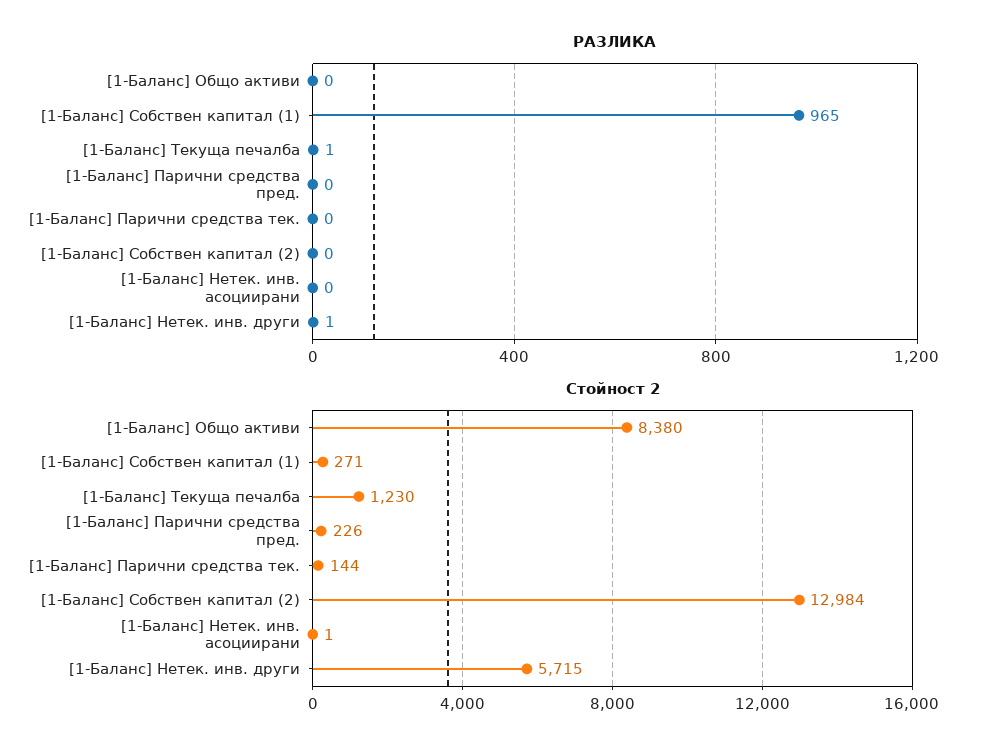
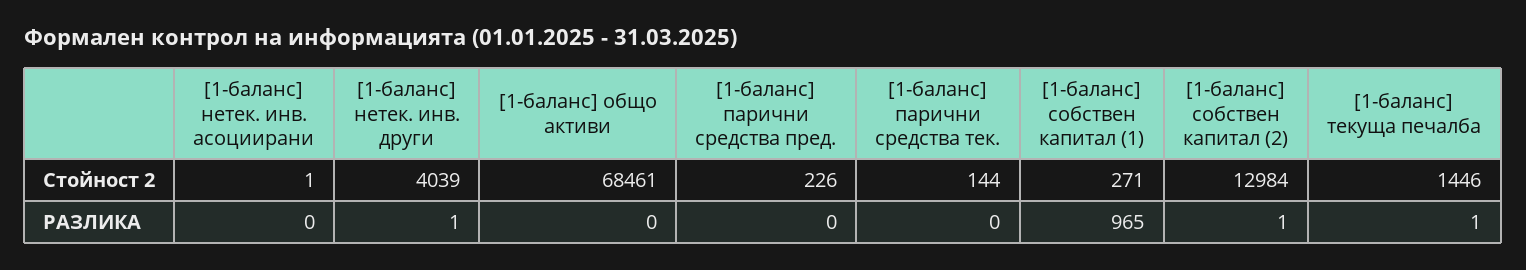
  {
    "РАЗЛИКА": {
      "[1-Баланс] Общо активи": 0,
      "[1-Баланс] Собствен капитал (1)": 965,
      "[1-Баланс] Текуща печалба": 1,
      "[1-Баланс] Парични средства пред.": 0,
      "[1-Баланс] Парични средства тек.": 0,
-     "[1-Баланс] Собствен капитал (2)": 0,
+     "[1-Баланс] Собствен капитал (2)": 1,
      "[1-Баланс] Нетек. инв. асоциирани": 0,
      "[1-Баланс] Нетек. инв. други": 1
    },
    "Стойност 2": {
-     "[1-Баланс] Общо активи": 8380,
+     "[1-Баланс] Общо активи": 68461,
      "[1-Баланс] Собствен капитал (1)": 271,
-     "[1-Баланс] Текуща печалба": 1230,
+     "[1-Баланс] Текуща печалба": 1446,
      "[1-Баланс] Парични средства пред.": 226,
      "[1-Баланс] Парични средства тек.": 144,
      "[1-Баланс] Собствен капитал (2)": 12984,
      "[1-Баланс] Нетек. инв. асоциирани": 1,
-     "[1-Баланс] Нетек. инв. други": 5715
+     "[1-Баланс] Нетек. инв. други": 4039
    }
  }

